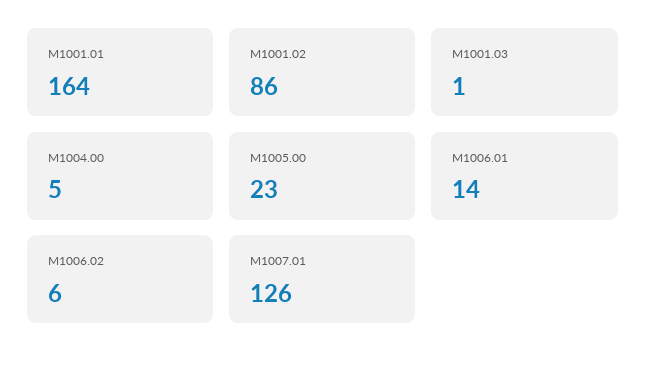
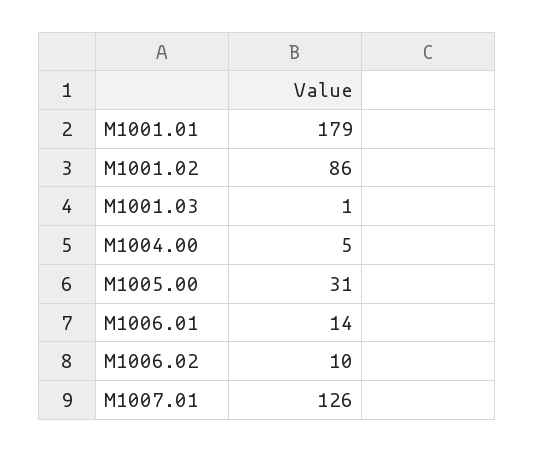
  {
-   "M1001.01": 164,
+   "M1001.01": 179,
    "M1001.02": 86,
    "M1001.03": 1,
    "M1004.00": 5,
-   "M1005.00": 23,
+   "M1005.00": 31,
    "M1006.01": 14,
-   "M1006.02": 6,
+   "M1006.02": 10,
    "M1007.01": 126
  }

